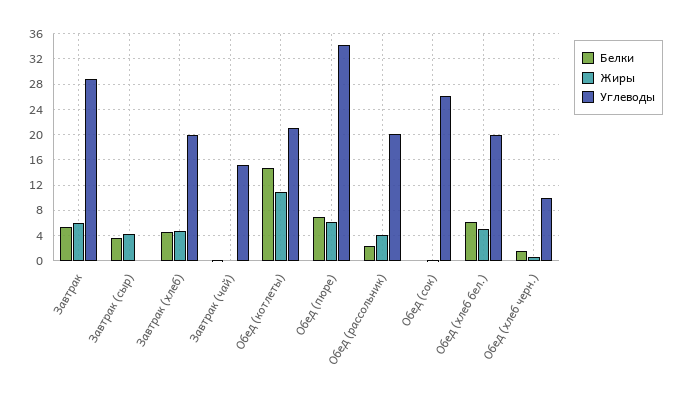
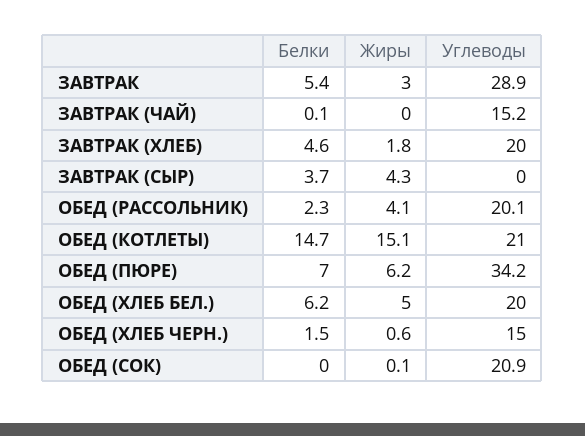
  {
    "Белки": {
      "Завтрак": 5.4,
      "Завтрак (сыр)": 3.7,
      "Завтрак (хлеб)": 4.6,
      "Завтрак (чай)": 0.1,
      "Обед (котлеты)": 14.7,
      "Обед (пюре)": 7,
      "Обед (рассольник)": 2.3,
      "Обед (сок)": 0,
      "Обед (хлеб бел.)": 6.2,
      "Обед (хлеб черн.)": 1.5
    },
    "Жиры": {
-     "Завтрак": 6,
+     "Завтрак": 3,
      "Завтрак (сыр)": 4.3,
-     "Завтрак (хлеб)": 5,
+     "Завтрак (хлеб)": 1.8,
      "Завтрак (чай)": 0,
-     "Обед (котлеты)": 11,
+     "Обед (котлеты)": 15.1,
      "Обед (пюре)": 6.2,
      "Обед (рассольник)": 4.1,
      "Обед (сок)": 0.1,
      "Обед (хлеб бел.)": 5,
      "Обед (хлеб черн.)": 0.6
    },
    "Углеводы": {
      "Завтрак": 28.9,
      "Завтрак (сыр)": 0,
      "Завтрак (хлеб)": 20,
      "Завтрак (чай)": 15.2,
      "Обед (котлеты)": 21,
      "Обед (пюре)": 34.2,
      "Обед (рассольник)": 20.1,
-     "Обед (сок)": 26,
+     "Обед (сок)": 20.9,
      "Обед (хлеб бел.)": 20,
-     "Обед (хлеб черн.)": 10
+     "Обед (хлеб черн.)": 15
    }
  }

